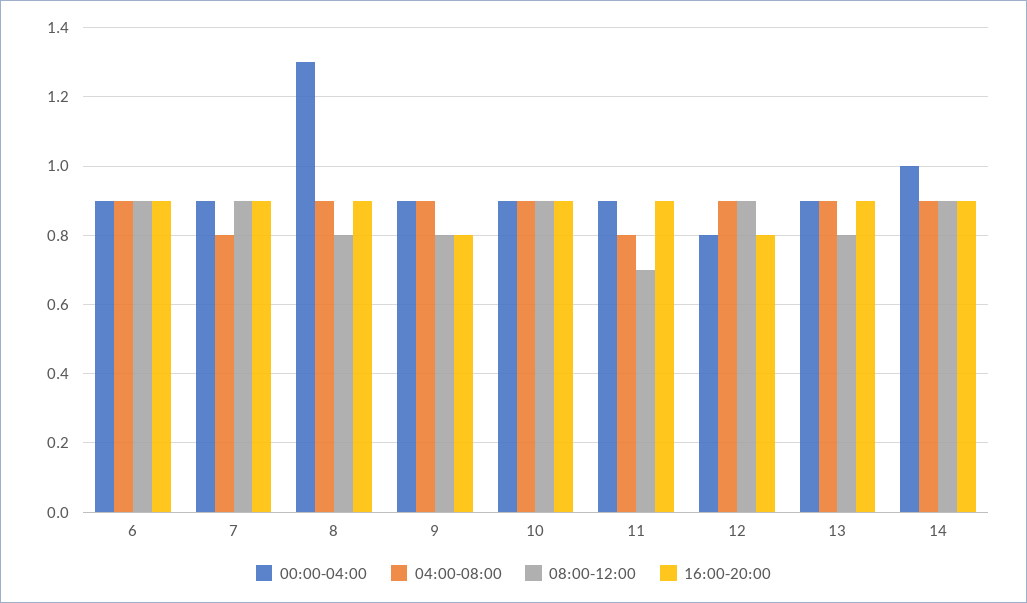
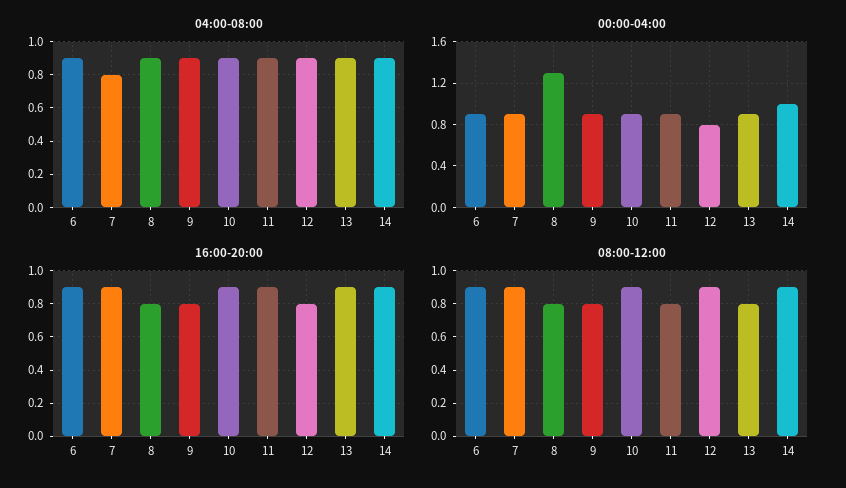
  {
    "00:00-04:00": {
      "6": 0.9,
      "7": 0.9,
      "8": 1.3,
      "9": 0.9,
      "10": 0.9,
      "11": 0.9,
      "12": 0.8,
      "13": 0.9,
      "14": 1
    },
    "04:00-08:00": {
      "6": 0.9,
      "7": 0.8,
      "8": 0.9,
      "9": 0.9,
      "10": 0.9,
-     "11": 0.8,
+     "11": 0.9,
      "12": 0.9,
      "13": 0.9,
      "14": 0.9
    },
    "08:00-12:00": {
      "6": 0.9,
      "7": 0.9,
      "8": 0.8,
      "9": 0.8,
      "10": 0.9,
-     "11": 0.7,
+     "11": 0.8,
      "12": 0.9,
      "13": 0.8,
      "14": 0.9
    },
    "16:00-20:00": {
      "6": 0.9,
      "7": 0.9,
-     "8": 0.9,
+     "8": 0.8,
      "9": 0.8,
      "10": 0.9,
      "11": 0.9,
      "12": 0.8,
      "13": 0.9,
      "14": 0.9
    }
  }

